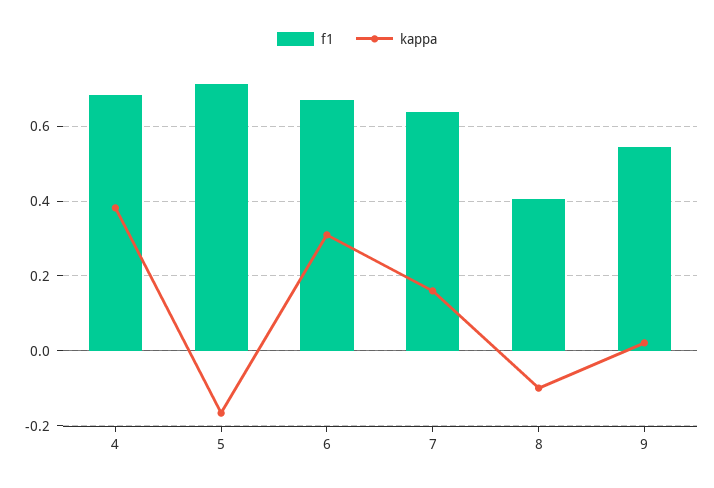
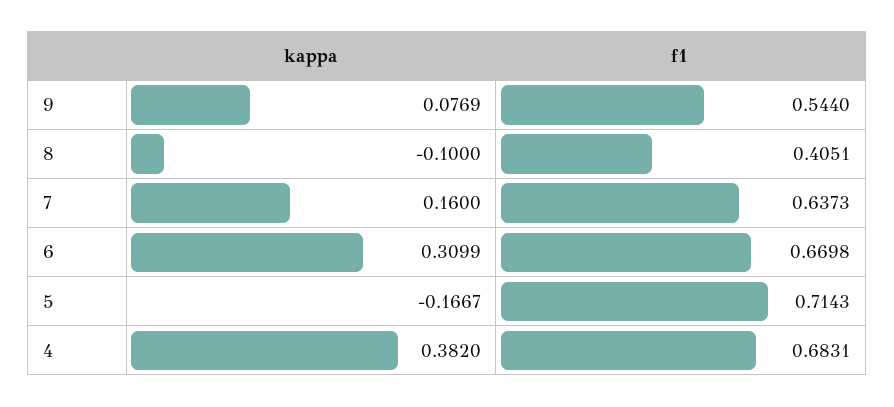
  {
    "f1": {
      "4": 0.6831,
      "5": 0.7143,
      "6": 0.6698,
      "7": 0.6373,
      "8": 0.4051,
      "9": 0.544
    },
    "kappa": {
      "4": 0.382,
      "5": -0.1667,
      "6": 0.3099,
      "7": 0.16,
      "8": -0.1,
-     "9": 0.02
+     "9": 0.0769
    }
  }

